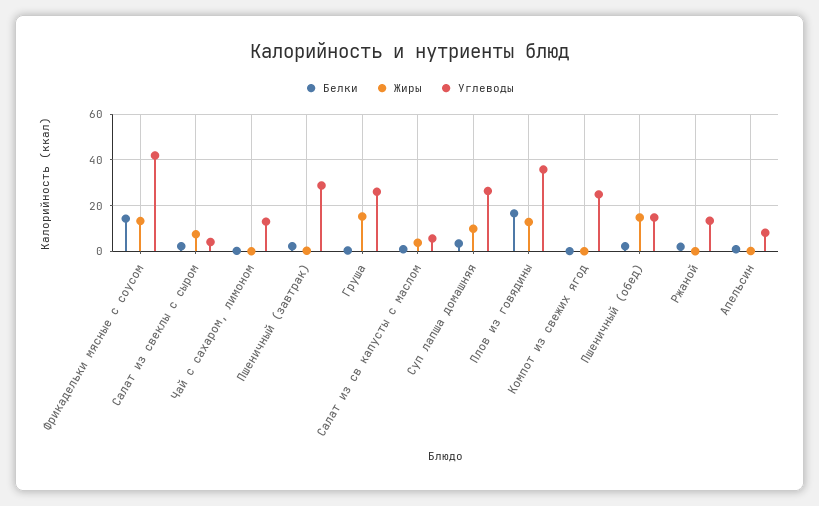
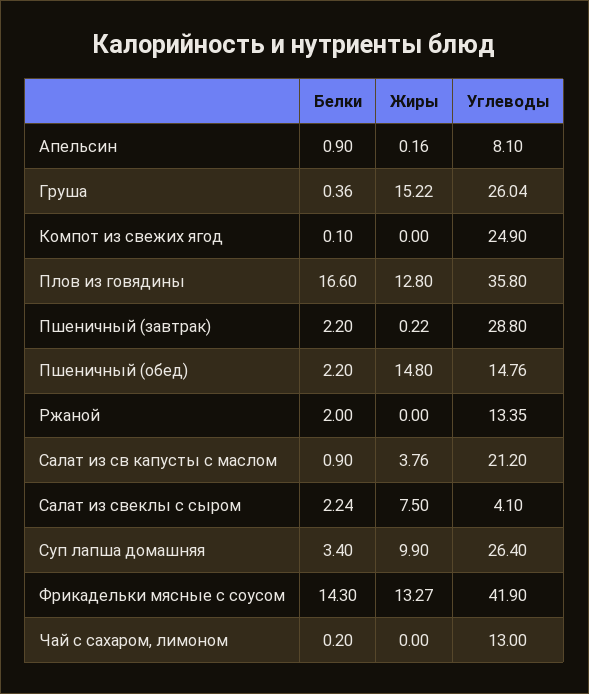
  {
    "Белки": {
      "Фрикадельки мясные с соусом": 14.3,
      "Салат из свеклы с сыром": 2.24,
      "Чай с сахаром, лимоном": 0.2,
      "Пшеничный (завтрак)": 2.2,
      "Груша": 0.36,
      "Салат из св капусты с маслом": 0.9,
      "Суп лапша домашняя": 3.4,
      "Плов из говядины": 16.6,
      "Компот из свежих ягод": 0.1,
      "Пшеничный (обед)": 2.2,
      "Ржаной": 2,
      "Апельсин": 0.9
    },
    "Жиры": {
      "Фрикадельки мясные с соусом": 13.27,
      "Салат из свеклы с сыром": 7.5,
      "Чай с сахаром, лимоном": 0,
      "Пшеничный (завтрак)": 0.22,
      "Груша": 15.22,
      "Салат из св капусты с маслом": 3.76,
      "Суп лапша домашняя": 9.9,
      "Плов из говядины": 12.8,
      "Компот из свежих ягод": 0,
      "Пшеничный (обед)": 14.8,
      "Ржаной": 0,
      "Апельсин": 0.16
    },
    "Углеводы": {
      "Фрикадельки мясные с соусом": 41.9,
      "Салат из свеклы с сыром": 4.1,
      "Чай с сахаром, лимоном": 13,
      "Пшеничный (завтрак)": 28.8,
      "Груша": 26.04,
-     "Салат из св капусты с маслом": 5,
+     "Салат из св капусты с маслом": 21.2,
      "Суп лапша домашняя": 26.4,
      "Плов из говядины": 35.8,
      "Компот из свежих ягод": 24.9,
      "Пшеничный (обед)": 14.76,
      "Ржаной": 13.35,
      "Апельсин": 8.1
    }
  }

